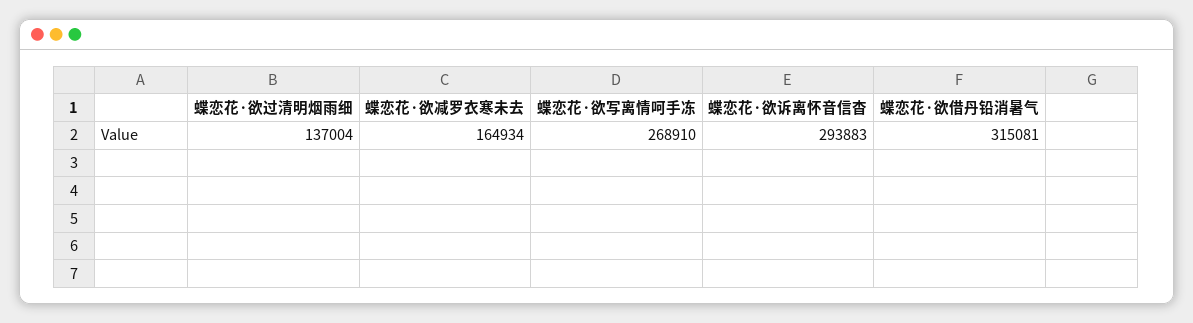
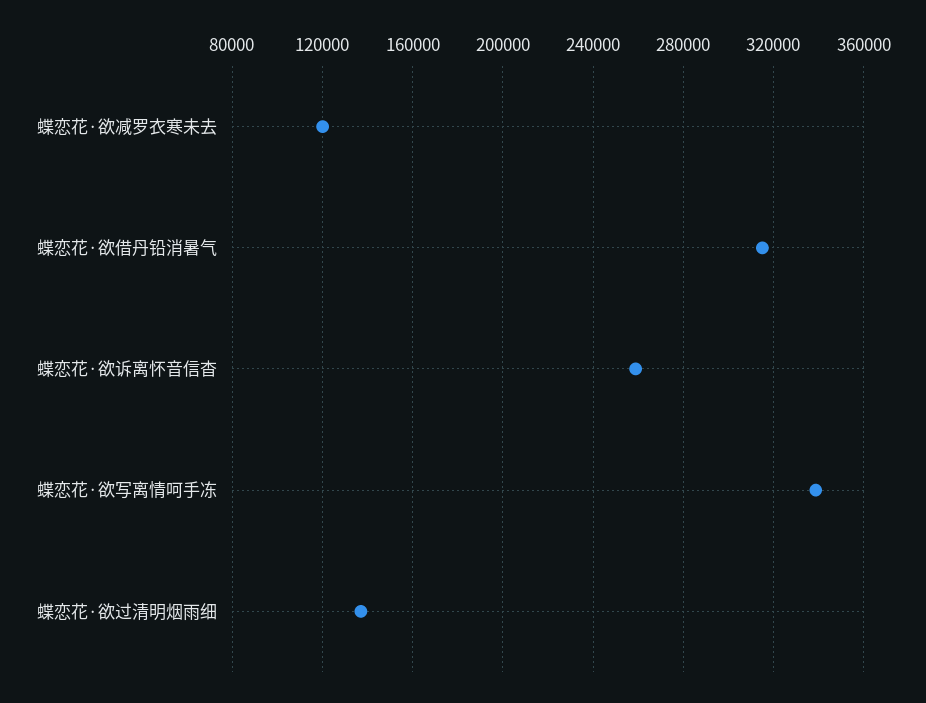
  {
    "蝶恋花·欲过清明烟雨细": 137004,
-   "蝶恋花·欲减罗衣寒未去": 164934,
+   "蝶恋花·欲减罗衣寒未去": 120000,
-   "蝶恋花·欲写离情呵手冻": 268910,
+   "蝶恋花·欲写离情呵手冻": 340000,
-   "蝶恋花·欲诉离怀音信杳": 293883,
+   "蝶恋花·欲诉离怀音信杳": 260000,
    "蝶恋花·欲借丹铅消暑气": 315081
  }

